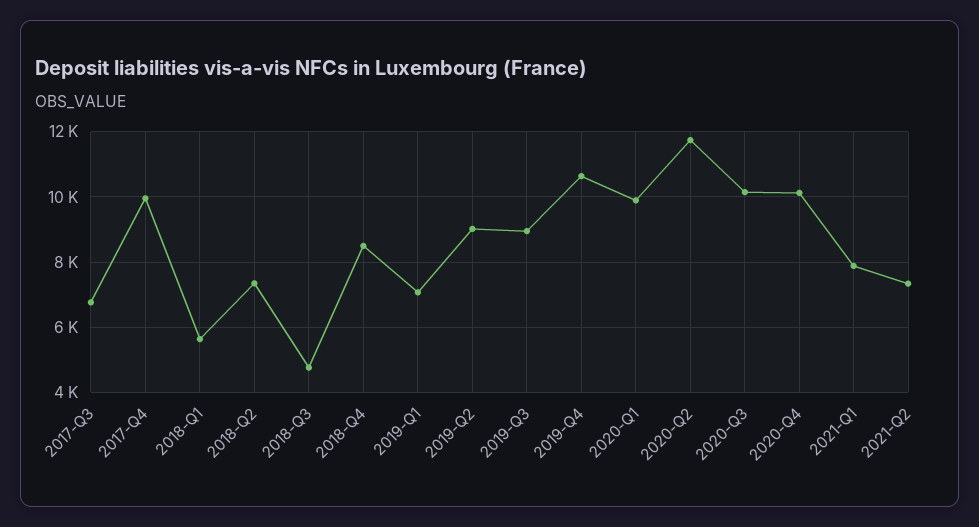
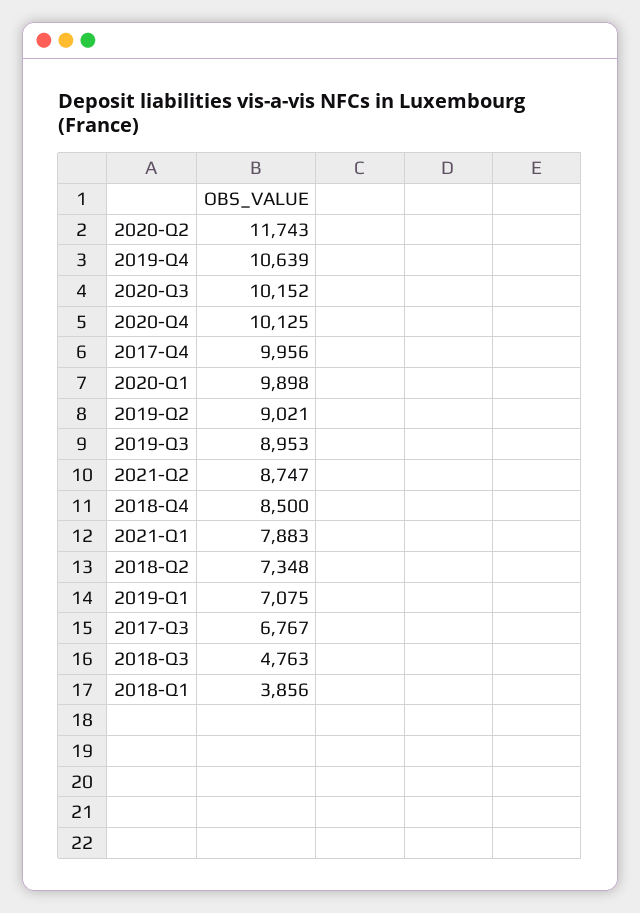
  {
    "2017-Q3": 6767,
    "2017-Q4": 9956,
-   "2018-Q1": 5600,
+   "2018-Q1": 3856,
    "2018-Q2": 7348,
    "2018-Q3": 4763,
    "2018-Q4": 8500,
    "2019-Q1": 7075,
    "2019-Q2": 9021,
    "2019-Q3": 8953,
    "2019-Q4": 10639,
    "2020-Q1": 9898,
    "2020-Q2": 11743,
    "2020-Q3": 10152,
    "2020-Q4": 10125,
    "2021-Q1": 7883,
-   "2021-Q2": 7400
+   "2021-Q2": 8747
  }

